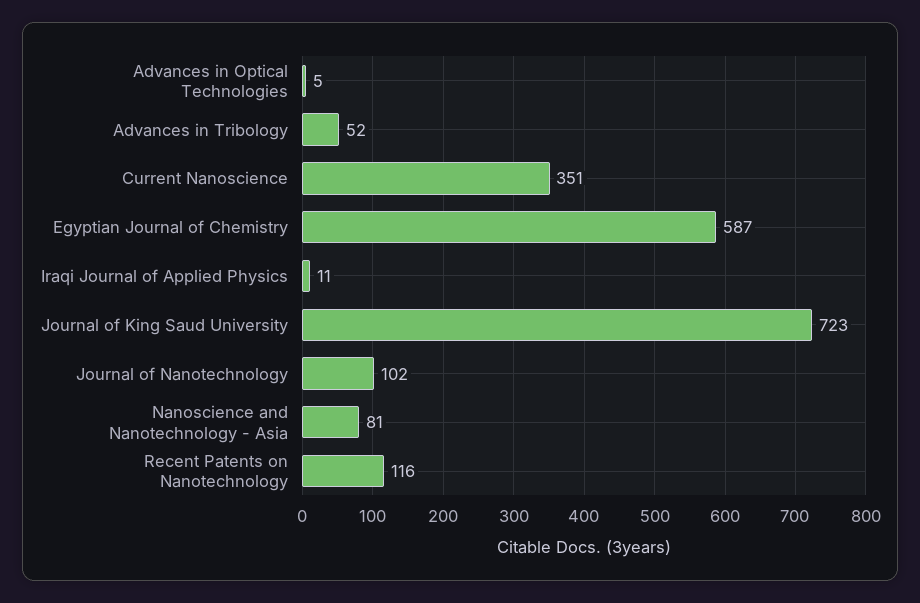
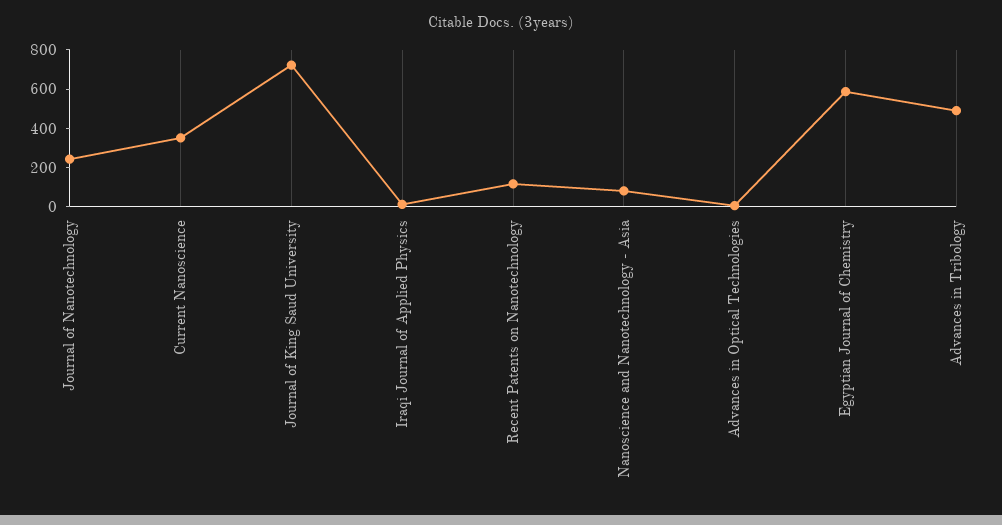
  {
    "Advances in Optical Technologies": 5,
-   "Advances in Tribology": 52,
+   "Advances in Tribology": 500,
    "Current Nanoscience": 351,
    "Egyptian Journal of Chemistry": 587,
    "Iraqi Journal of Applied Physics": 11,
    "Journal of King Saud University": 723,
-   "Journal of Nanotechnology": 102,
+   "Journal of Nanotechnology": 250,
    "Nanoscience and Nanotechnology - Asia": 81,
    "Recent Patents on Nanotechnology": 116
  }

